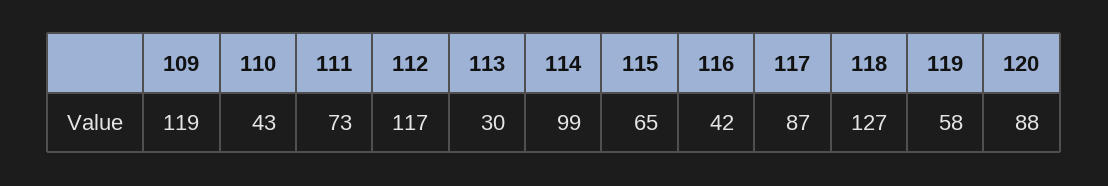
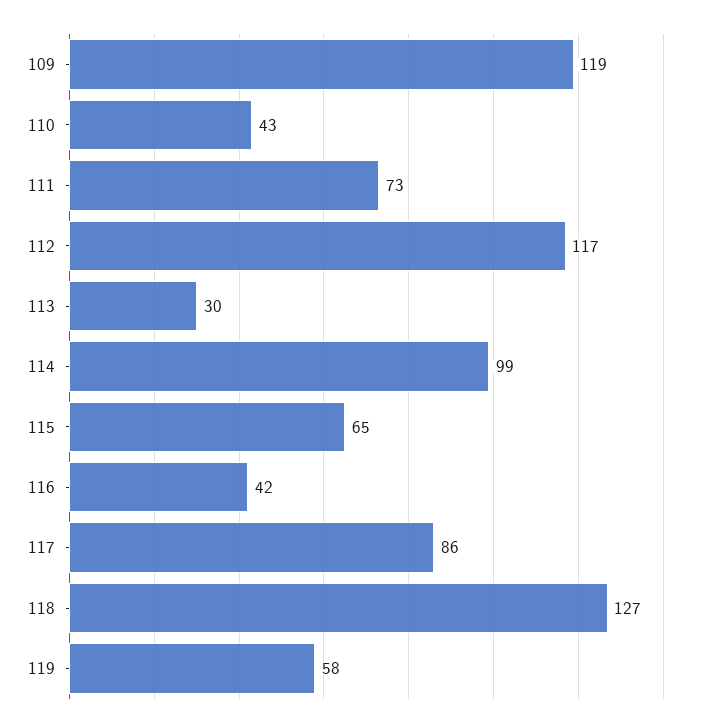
  {
    "109": 119,
    "110": 43,
    "111": 73,
    "112": 117,
    "113": 30,
    "114": 99,
    "115": 65,
    "116": 42,
-   "117": 87,
+   "117": 86,
    "118": 127,
-   "119": 58,
+   "119": 58
-   "120": 88
  }

